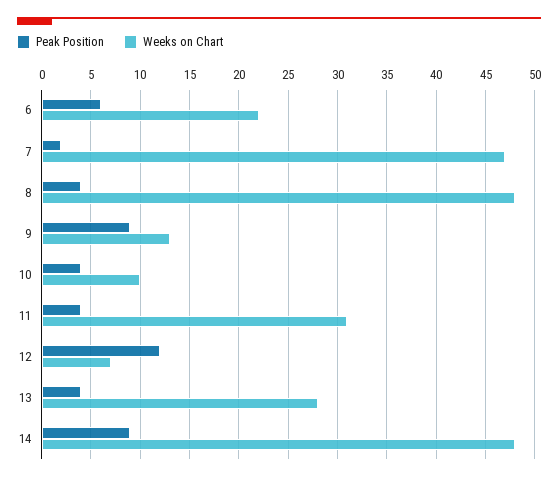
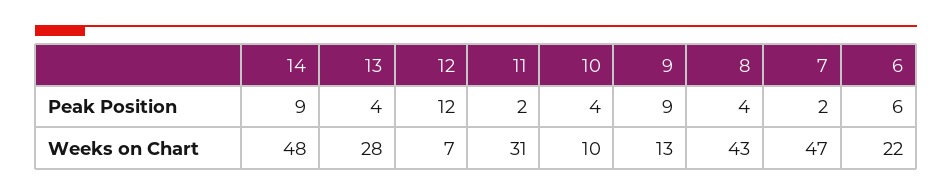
  {
    "Peak Position": {
      "6": 6,
      "7": 2,
      "8": 4,
      "9": 9,
      "10": 4,
-     "11": 4,
+     "11": 2,
      "12": 12,
      "13": 4,
      "14": 9
    },
    "Weeks on Chart": {
      "6": 22,
      "7": 47,
-     "8": 48,
+     "8": 43,
      "9": 13,
      "10": 10,
      "11": 31,
      "12": 7,
      "13": 28,
      "14": 48
    }
  }

